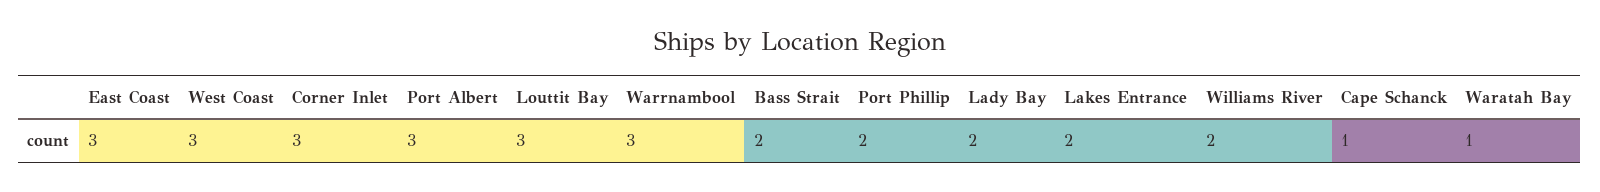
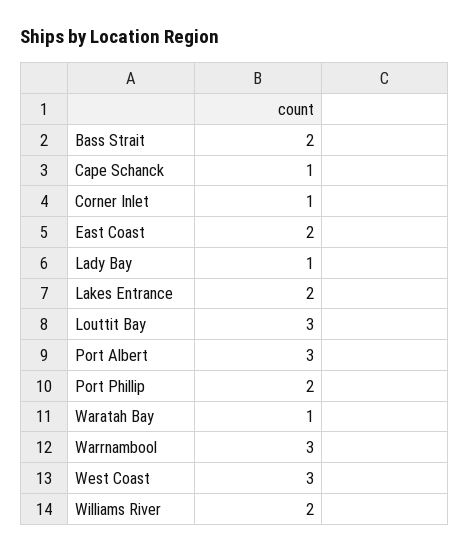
  {
-   "East Coast": 3,
+   "East Coast": 2,
    "West Coast": 3,
-   "Corner Inlet": 3,
+   "Corner Inlet": 1,
    "Port Albert": 3,
    "Louttit Bay": 3,
    "Warrnambool": 3,
    "Bass Strait": 2,
    "Port Phillip": 2,
-   "Lady Bay": 2,
+   "Lady Bay": 1,
    "Lakes Entrance": 2,
    "Williams River": 2,
    "Cape Schanck": 1,
    "Waratah Bay": 1
  }

